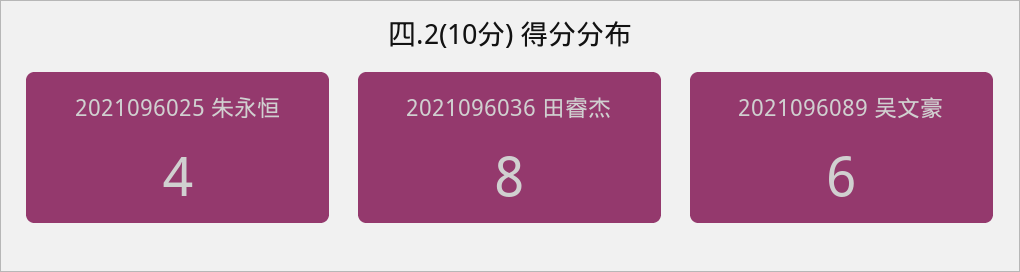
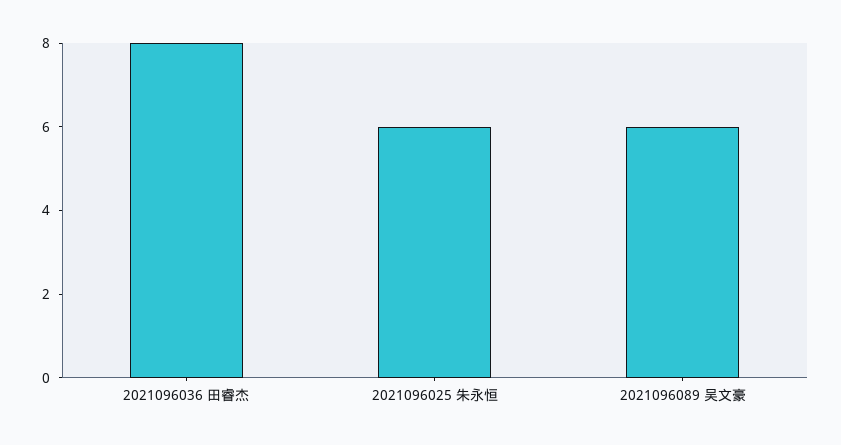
  {
-   "2021096025 朱永恒": 4,
+   "2021096025 朱永恒": 6,
    "2021096036 田睿杰": 8,
    "2021096089 吴文豪": 6
  }

